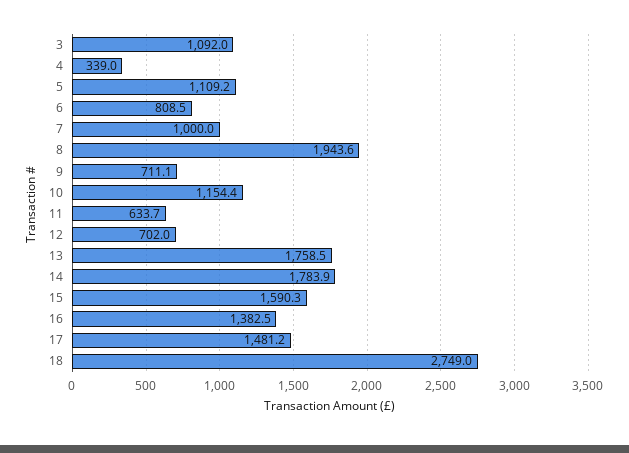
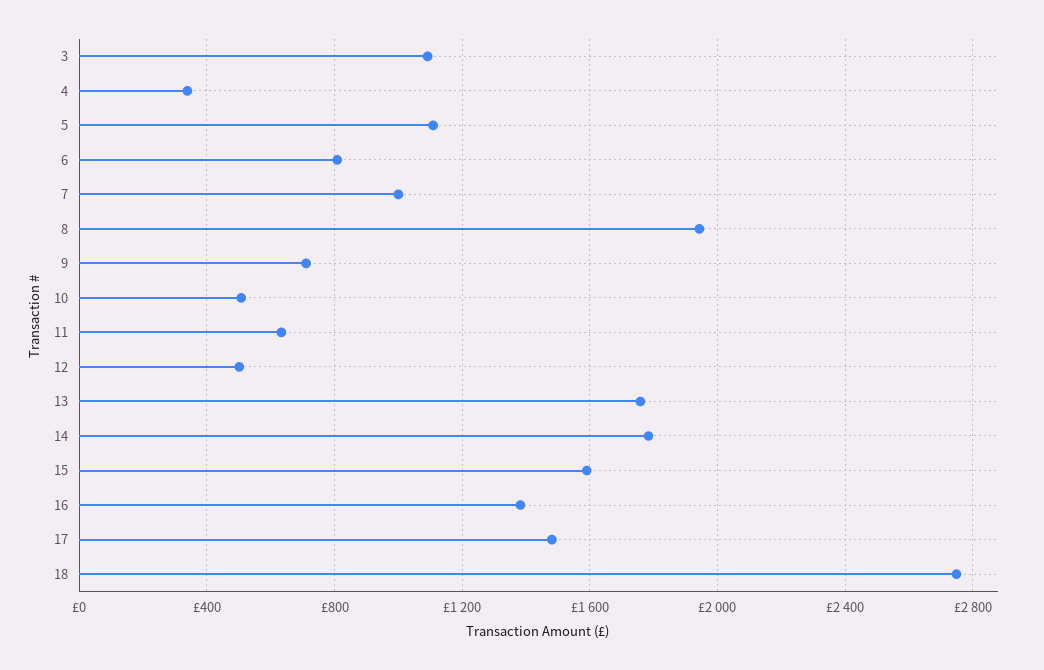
  {
    "3": 1092,
    "4": 339,
    "5": 1109.2,
    "6": 808.5,
    "7": 1000,
    "8": 1943.6,
    "9": 711.1,
-   "10": 1154.4,
+   "10": 500,
    "11": 633.7,
-   "12": 702,
+   "12": 500,
    "13": 1758.5,
    "14": 1783.9,
    "15": 1590.3,
    "16": 1382.5,
    "17": 1481.2,
    "18": 2749
  }

